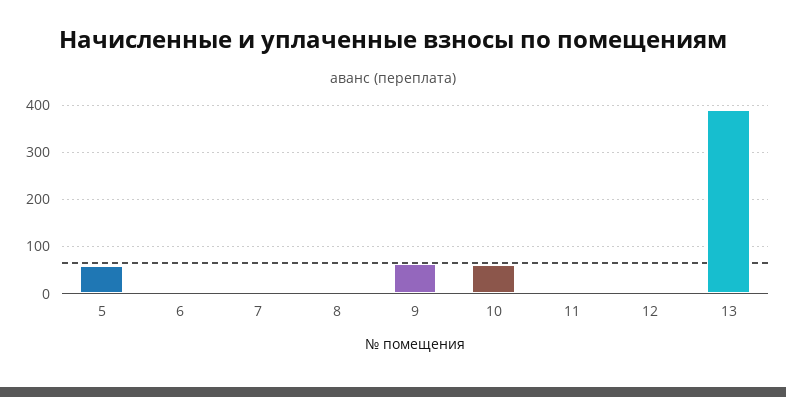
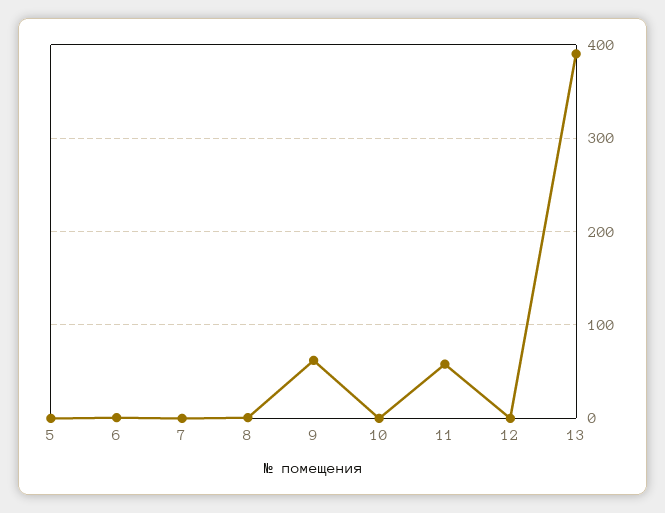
  {
-   "5": 60,
+   "5": 0,
    "6": 0,
    "7": 0,
    "8": 0,
    "9": 60,
-   "10": 60,
+   "10": 0,
-   "11": 0,
+   "11": 60,
    "12": 0,
    "13": 390
  }

